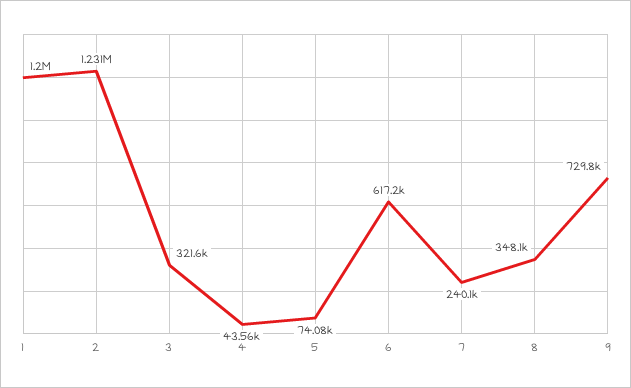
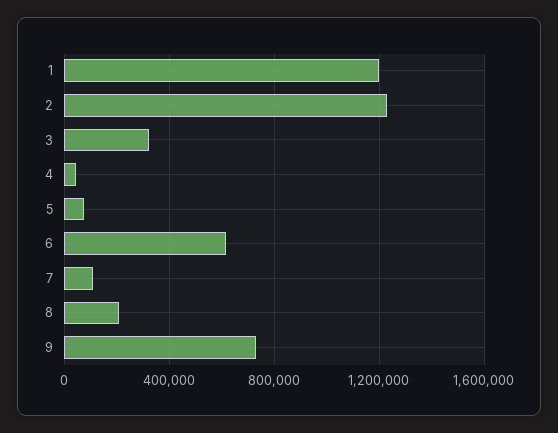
  {
    "1": 1200000,
    "2": 1231000,
    "3": 321600,
    "4": 43560,
    "5": 74080,
    "6": 617200,
-   "7": 240100,
+   "7": 100000,
-   "8": 348100,
+   "8": 200000,
    "9": 729800
  }

